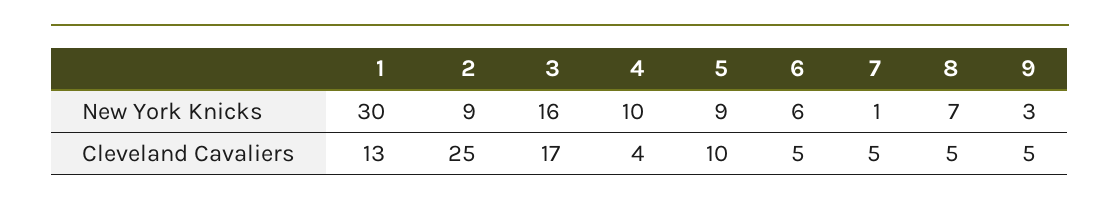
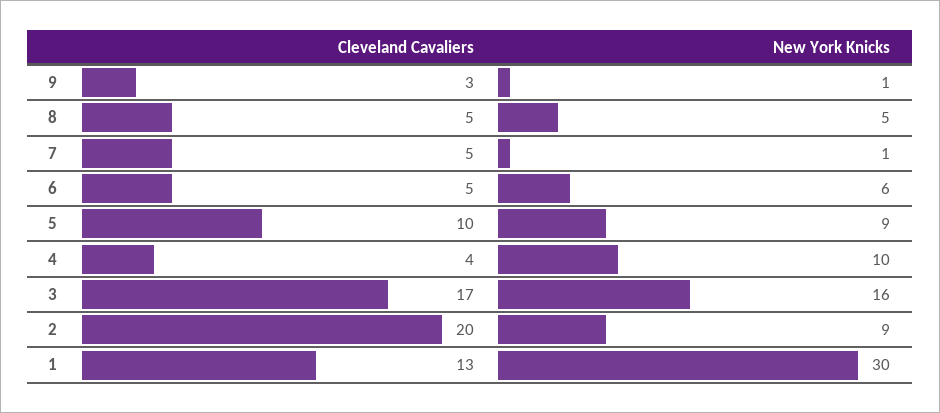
  {
    "1": {
      "New York Knicks": 30,
      "Cleveland Cavaliers": 13
    },
    "2": {
      "New York Knicks": 9,
-     "Cleveland Cavaliers": 25
+     "Cleveland Cavaliers": 20
    },
    "3": {
      "New York Knicks": 16,
      "Cleveland Cavaliers": 17
    },
    "4": {
      "New York Knicks": 10,
      "Cleveland Cavaliers": 4
    },
    "5": {
      "New York Knicks": 9,
      "Cleveland Cavaliers": 10
    },
    "6": {
      "New York Knicks": 6,
      "Cleveland Cavaliers": 5
    },
    "7": {
      "New York Knicks": 1,
      "Cleveland Cavaliers": 5
    },
    "8": {
-     "New York Knicks": 7,
+     "New York Knicks": 5,
      "Cleveland Cavaliers": 5
    },
    "9": {
-     "New York Knicks": 3,
+     "New York Knicks": 1,
-     "Cleveland Cavaliers": 5
+     "Cleveland Cavaliers": 3
    }
  }

